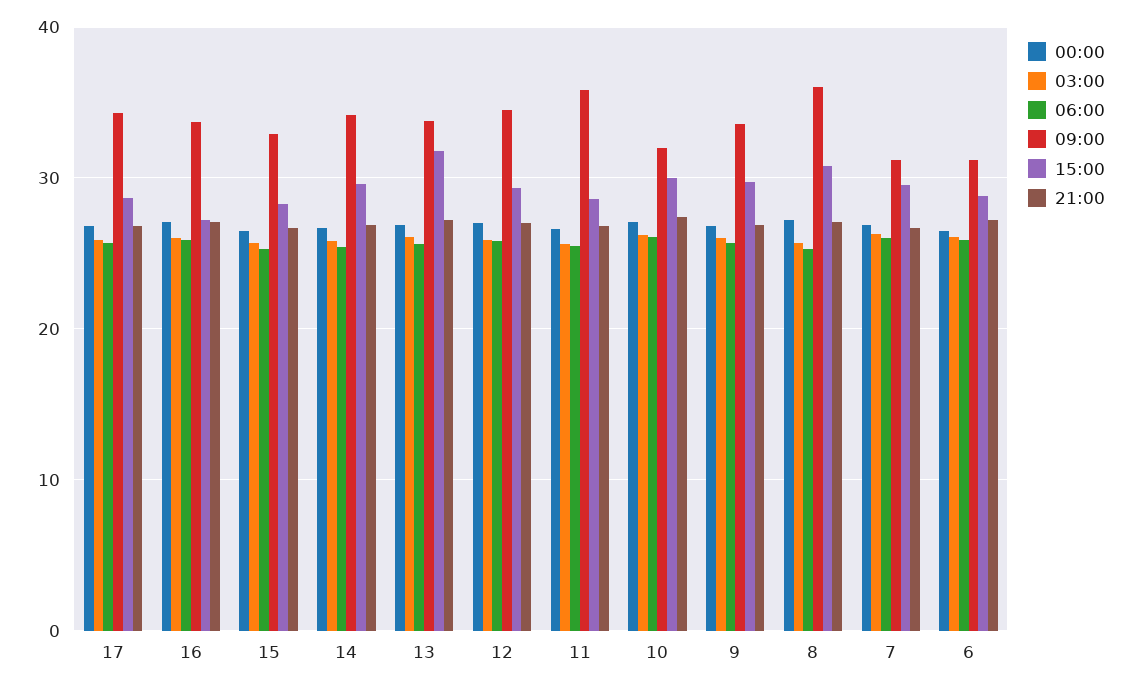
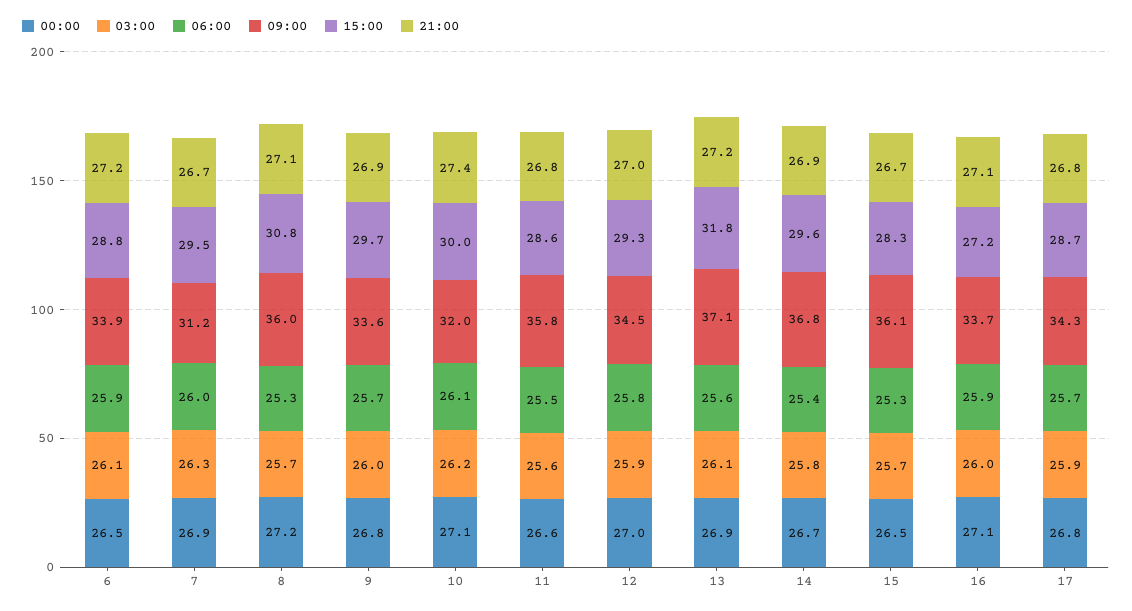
  {
    "00:00": {
      "17": 26.8,
      "16": 27.1,
      "15": 26.5,
      "14": 26.7,
      "13": 26.9,
      "12": 27,
      "11": 26.6,
      "10": 27.1,
      "9": 26.8,
      "8": 27.2,
      "7": 26.9,
      "6": 26.5
    },
    "03:00": {
      "17": 25.9,
      "16": 26,
      "15": 25.7,
      "14": 25.8,
      "13": 26.1,
      "12": 25.9,
      "11": 25.6,
      "10": 26.2,
      "9": 26,
      "8": 25.7,
      "7": 26.3,
      "6": 26.1
    },
    "06:00": {
      "17": 25.7,
      "16": 25.9,
      "15": 25.3,
      "14": 25.4,
      "13": 25.6,
      "12": 25.8,
      "11": 25.5,
      "10": 26.1,
      "9": 25.7,
      "8": 25.3,
      "7": 26,
      "6": 25.9
    },
    "09:00": {
      "17": 34.3,
      "16": 33.7,
-     "15": 33,
+     "15": 36.1,
-     "14": 34,
+     "14": 36.8,
-     "13": 34,
+     "13": 37.1,
      "12": 34.5,
      "11": 35.8,
      "10": 32,
      "9": 33.6,
      "8": 36,
      "7": 31.2,
-     "6": 31
+     "6": 33.9
    },
    "15:00": {
      "17": 28.7,
      "16": 27.2,
      "15": 28.3,
      "14": 29.6,
      "13": 31.8,
      "12": 29.3,
      "11": 28.6,
      "10": 30,
      "9": 29.7,
      "8": 30.8,
      "7": 29.5,
      "6": 28.8
    },
    "21:00": {
      "17": 26.8,
      "16": 27.1,
      "15": 26.7,
      "14": 26.9,
      "13": 27.2,
      "12": 27,
      "11": 26.8,
      "10": 27.4,
      "9": 26.9,
      "8": 27.1,
      "7": 26.7,
      "6": 27.2
    }
  }

